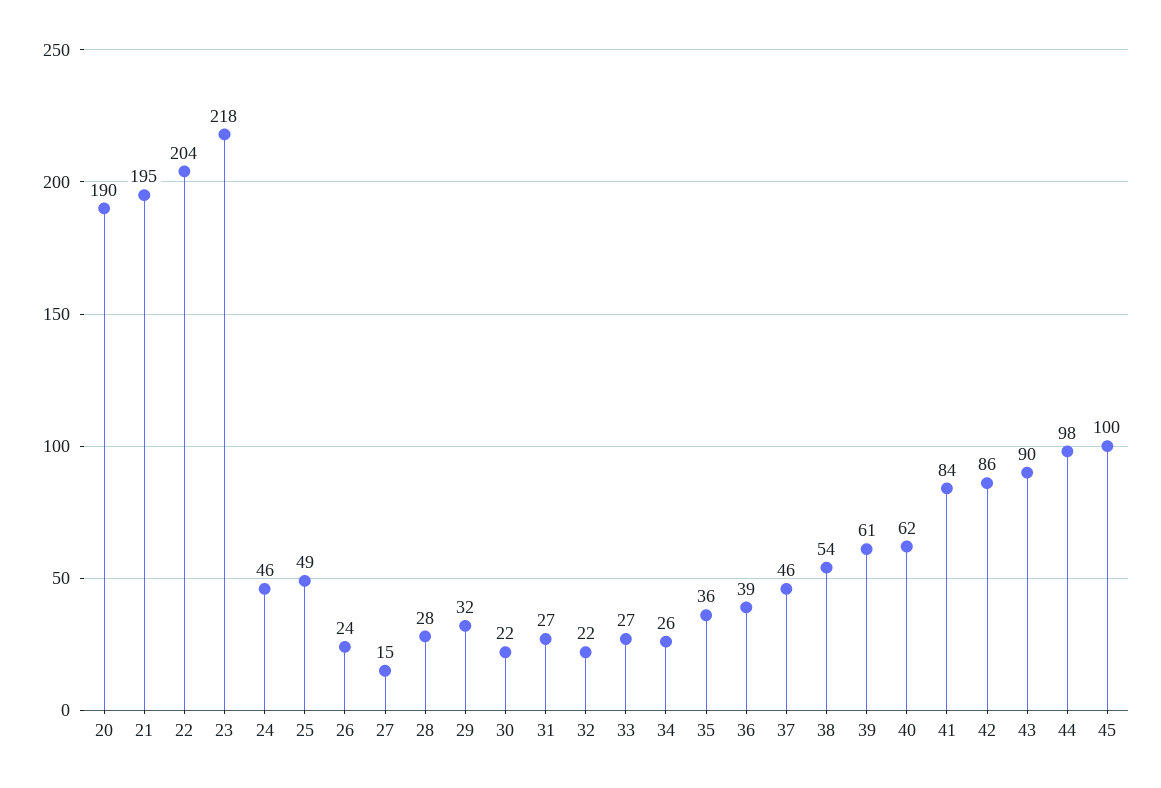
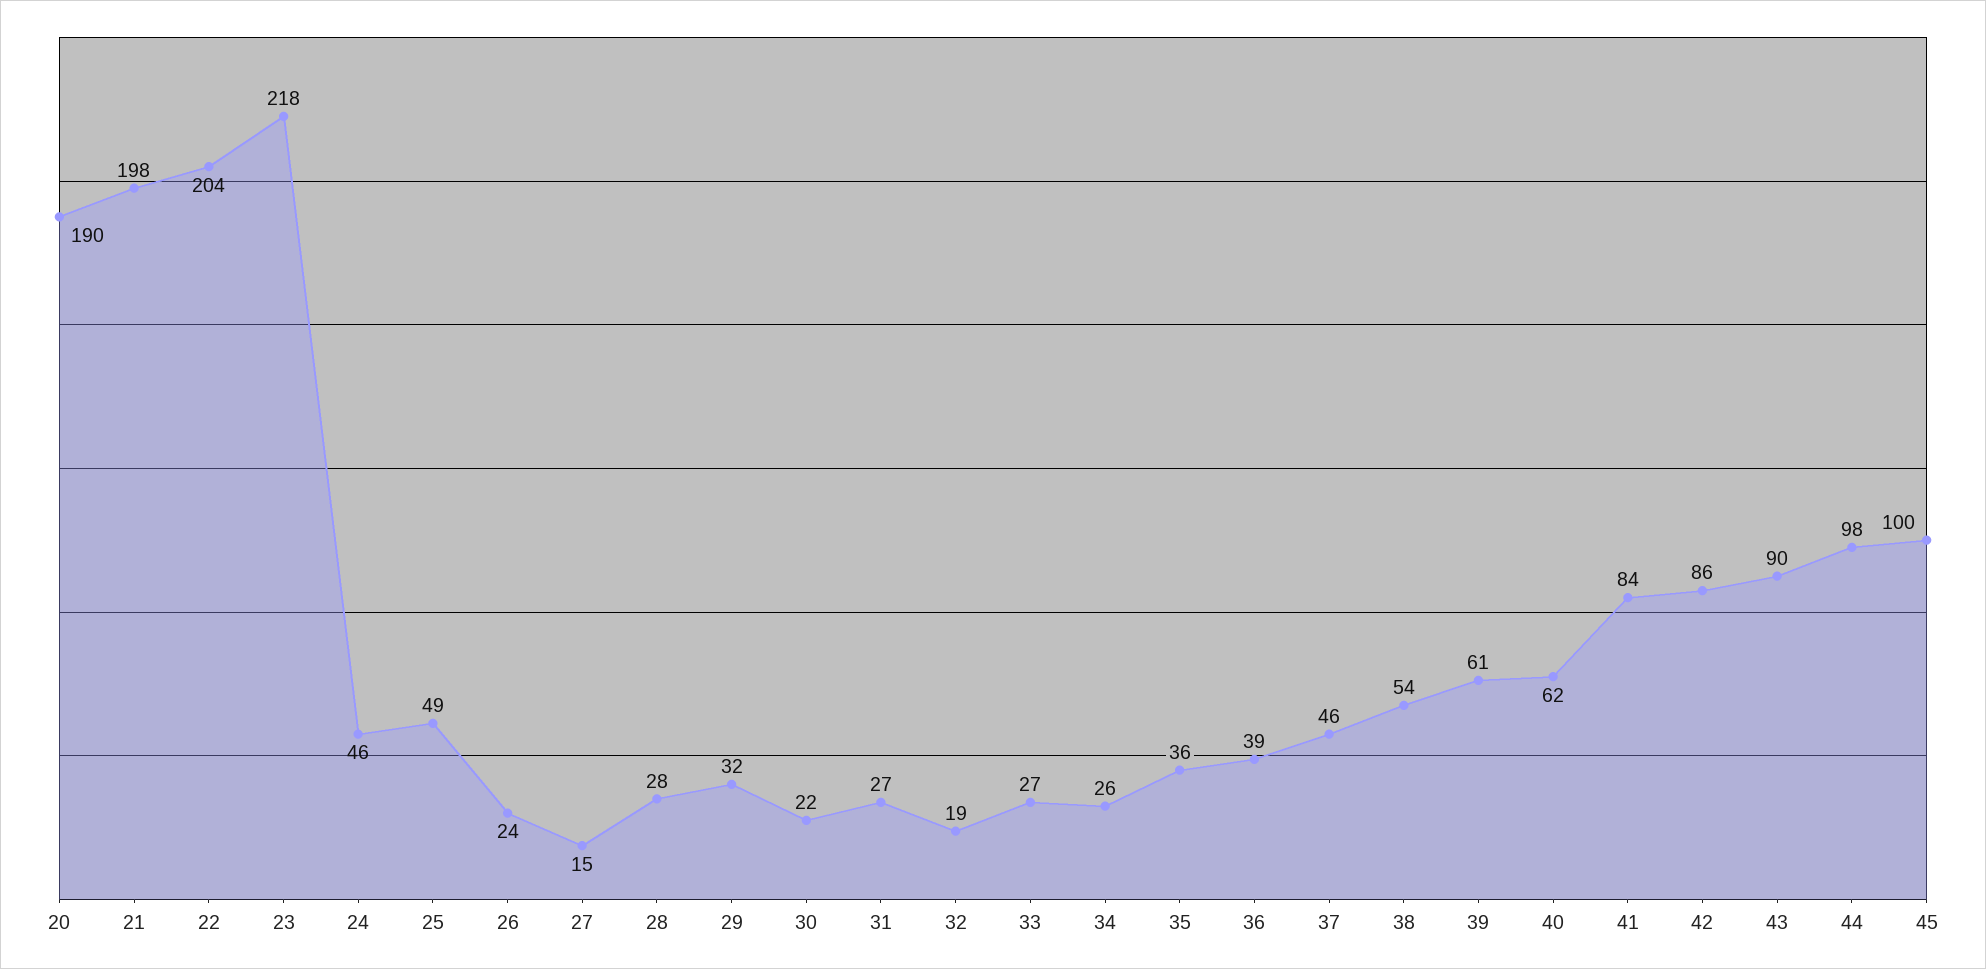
  {
    "20": 190,
-   "21": 195,
+   "21": 198,
    "22": 204,
    "23": 218,
    "24": 46,
    "25": 49,
    "26": 24,
    "27": 15,
    "28": 28,
    "29": 32,
    "30": 22,
    "31": 27,
-   "32": 22,
+   "32": 19,
    "33": 27,
    "34": 26,
    "35": 36,
    "36": 39,
    "37": 46,
    "38": 54,
    "39": 61,
    "40": 62,
    "41": 84,
    "42": 86,
    "43": 90,
    "44": 98,
    "45": 100
  }

